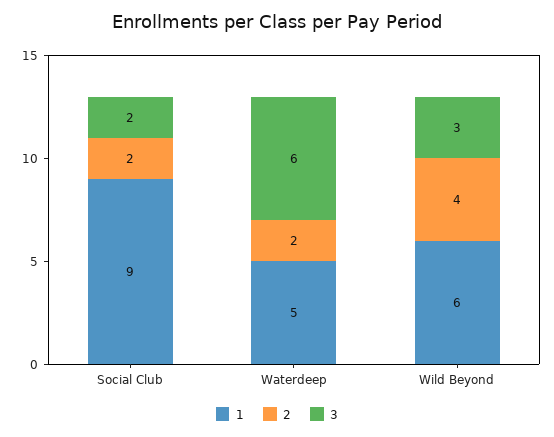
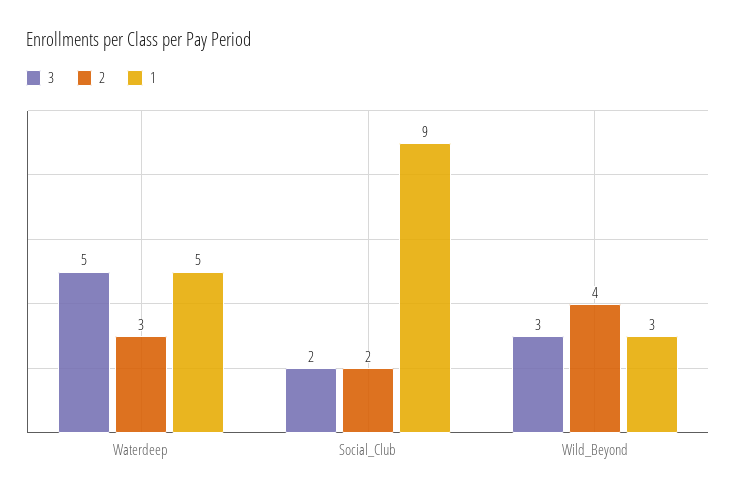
  {
    "1": {
      "Social Club": 9,
      "Waterdeep": 5,
-     "Wild Beyond": 6
+     "Wild Beyond": 3
    },
    "2": {
      "Social Club": 2,
-     "Waterdeep": 2,
+     "Waterdeep": 3,
      "Wild Beyond": 4
    },
    "3": {
      "Social Club": 2,
-     "Waterdeep": 6,
+     "Waterdeep": 5,
      "Wild Beyond": 3
    }
  }

